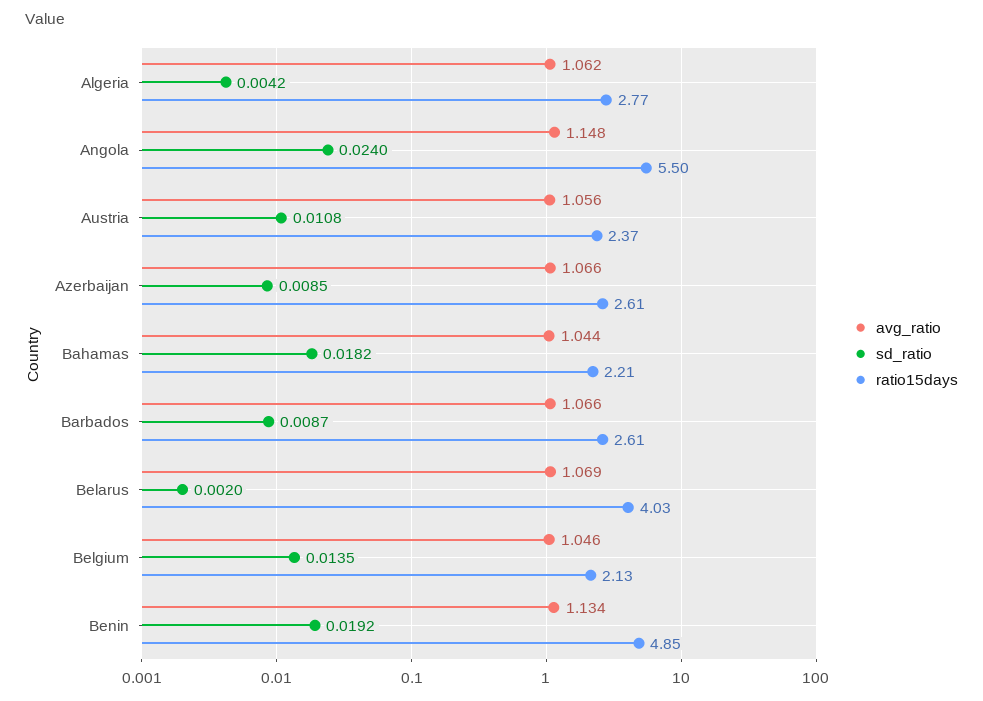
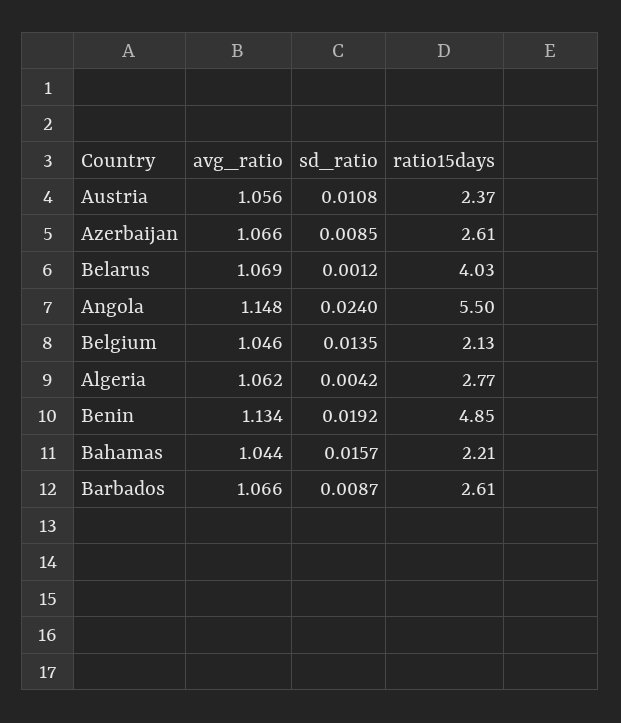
  {
    "avg_ratio": {
      "Algeria": 1.062,
      "Angola": 1.148,
      "Austria": 1.056,
      "Azerbaijan": 1.066,
      "Bahamas": 1.044,
      "Barbados": 1.066,
      "Belarus": 1.069,
      "Belgium": 1.046,
      "Benin": 1.134
    },
    "sd_ratio": {
      "Algeria": 0.0042,
      "Angola": 0.024,
      "Austria": 0.0108,
      "Azerbaijan": 0.0085,
-     "Bahamas": 0.0182,
+     "Bahamas": 0.0157,
      "Barbados": 0.0087,
-     "Belarus": 0.002,
+     "Belarus": 0.0012,
      "Belgium": 0.0135,
      "Benin": 0.0192
    },
    "ratio15days": {
      "Algeria": 2.77,
      "Angola": 5.5,
      "Austria": 2.37,
      "Azerbaijan": 2.61,
      "Bahamas": 2.21,
      "Barbados": 2.61,
      "Belarus": 4.03,
      "Belgium": 2.13,
      "Benin": 4.85
    }
  }

